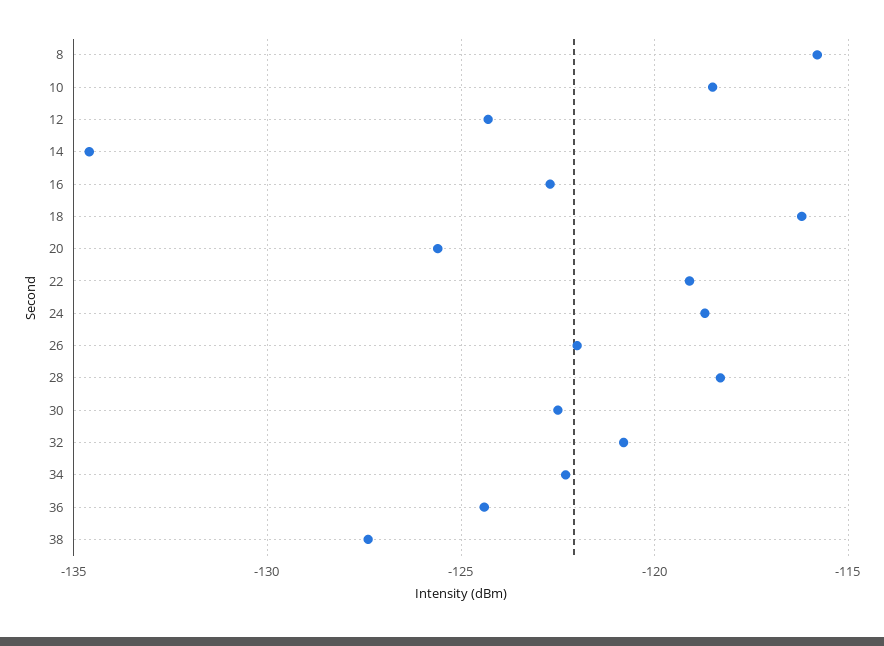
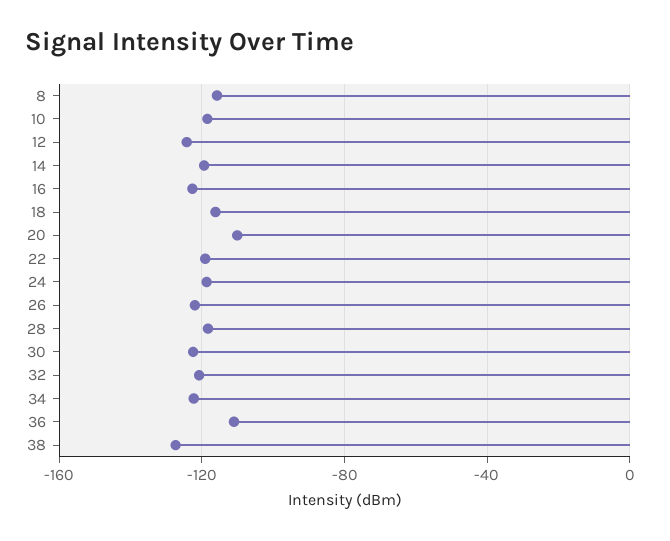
  {
    "8": -116,
    "10": -118.5,
    "12": -124.5,
-   "14": -134.5,
+   "14": -120,
    "16": -122.5,
    "18": -116,
-   "20": -125.5,
+   "20": -110,
    "22": -119,
    "24": -118.5,
    "26": -122,
    "28": -118.5,
    "30": -122.5,
    "32": -121,
    "34": -122.5,
-   "36": -124.5,
+   "36": -110,
    "38": -127.5
  }

